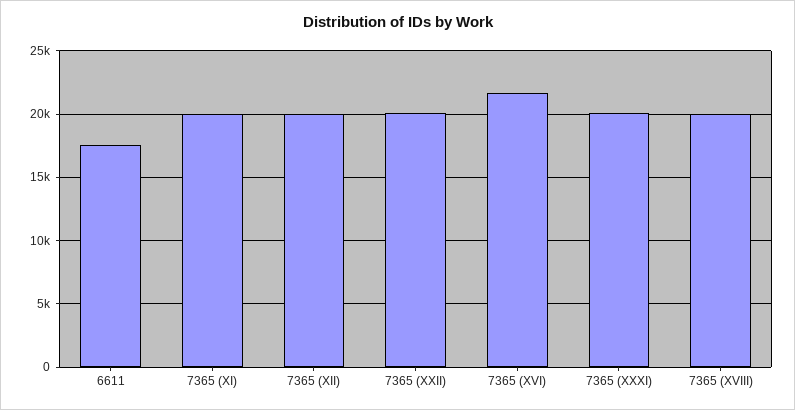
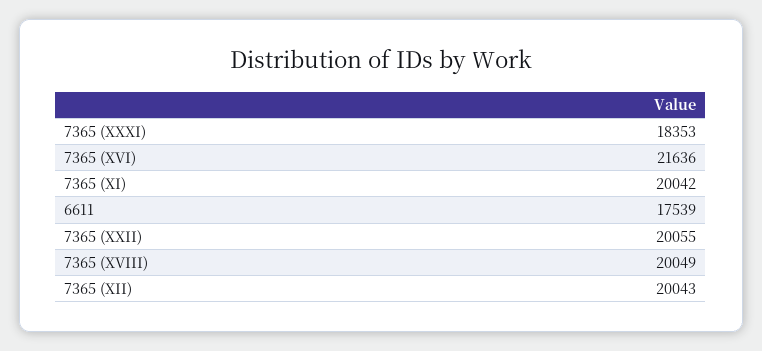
  {
    "6611": 17539,
    "7365 (XI)": 20042,
    "7365 (XII)": 20043,
    "7365 (XXII)": 20055,
    "7365 (XVI)": 21636,
-   "7365 (XXXI)": 20000,
+   "7365 (XXXI)": 18353,
    "7365 (XVIII)": 20049
  }

